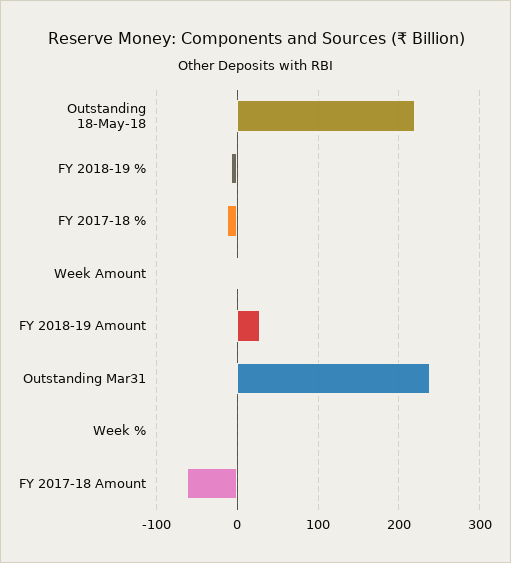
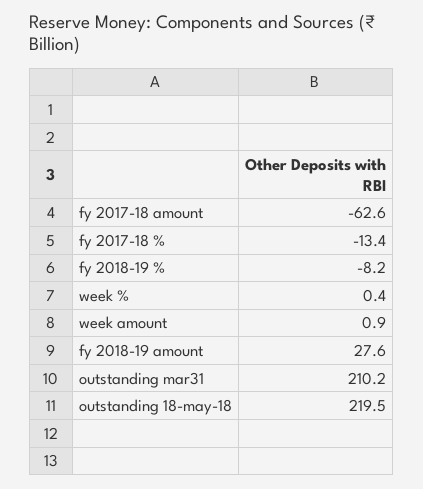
  {
    "Outstanding 18-May-18": 219.5,
    "FY 2018-19 %": -8.2,
    "FY 2017-18 %": -13.4,
    "Week Amount": 0.9,
    "FY 2018-19 Amount": 27.6,
-   "Outstanding Mar31": 240,
+   "Outstanding Mar31": 210.2,
    "Week %": 0.4,
    "FY 2017-18 Amount": -62.6
  }

